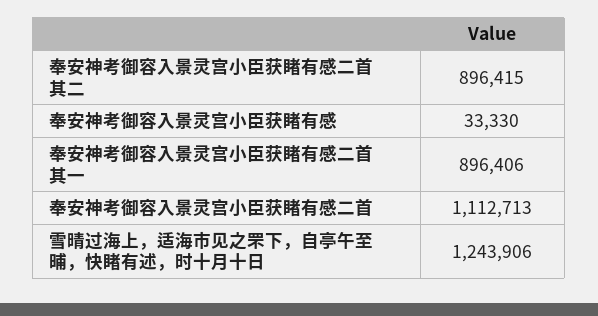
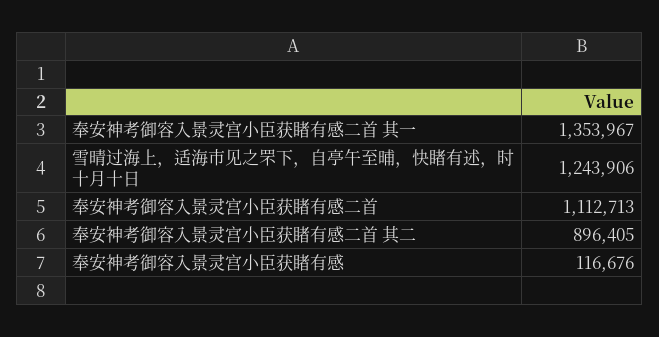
  {
-   "奉安神考御容入景灵宫小臣获睹有感二首 其二": 896415,
+   "奉安神考御容入景灵宫小臣获睹有感二首 其二": 896405,
-   "奉安神考御容入景灵宫小臣获睹有感": 33330,
+   "奉安神考御容入景灵宫小臣获睹有感": 116676,
-   "奉安神考御容入景灵宫小臣获睹有感二首 其一": 896406,
+   "奉安神考御容入景灵宫小臣获睹有感二首 其一": 1353967,
    "奉安神考御容入景灵宫小臣获睹有感二首": 1112713,
    "雪晴过海上，适海市见之罘下，自亭午至晡，快睹有述，时十月十日": 1243906
  }

